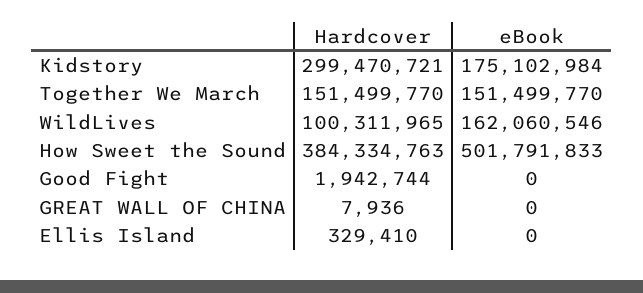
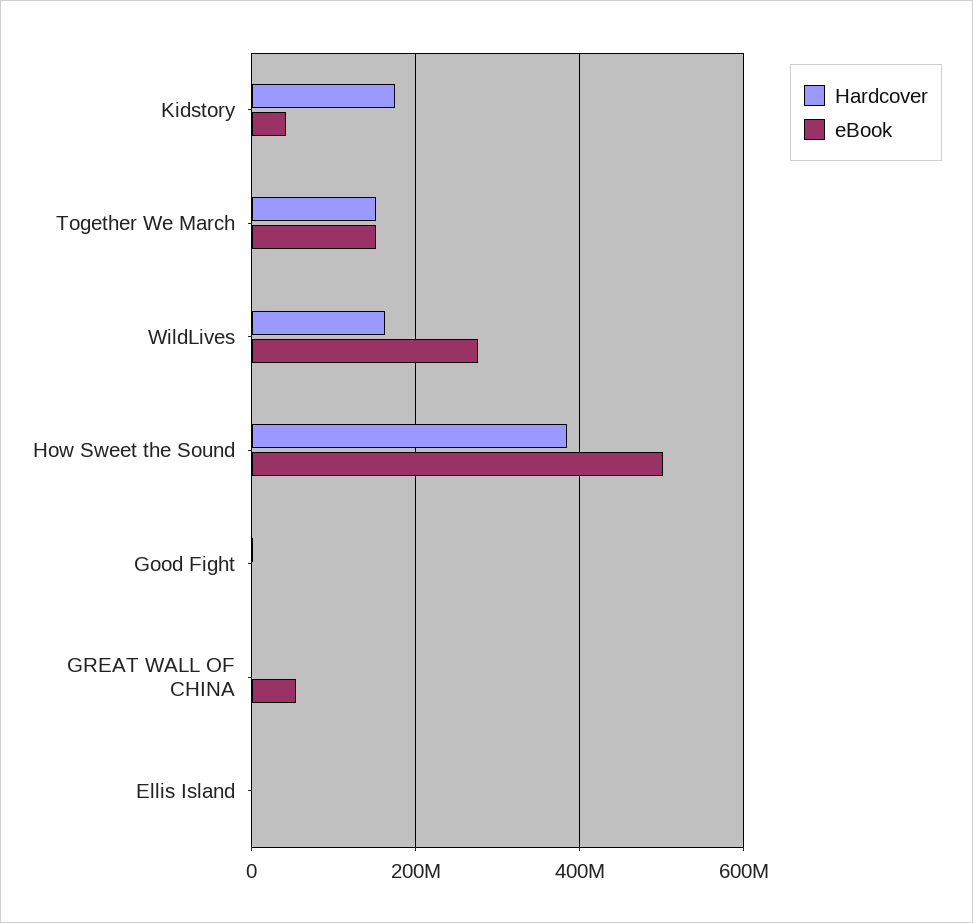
  {
    "Hardcover": {
-     "Kidstory": 299470721,
+     "Kidstory": 180000000,
      "Together We March": 151499770,
-     "WildLives": 100311965,
+     "WildLives": 160000000,
      "How Sweet the Sound": 384334763,
      "Good Fight": 1942744,
      "GREAT WALL OF CHINA": 7936,
      "Ellis Island": 329410
    },
    "eBook": {
-     "Kidstory": 175102984,
+     "Kidstory": 40000000,
      "Together We March": 151499770,
-     "WildLives": 162060546,
+     "WildLives": 280000000,
      "How Sweet the Sound": 501791833,
      "Good Fight": 0,
-     "GREAT WALL OF CHINA": 0,
+     "GREAT WALL OF CHINA": 60000000,
      "Ellis Island": 0
    }
  }

